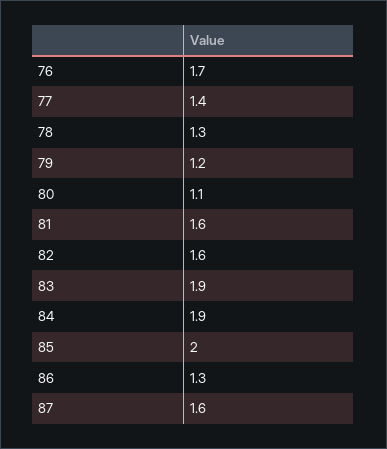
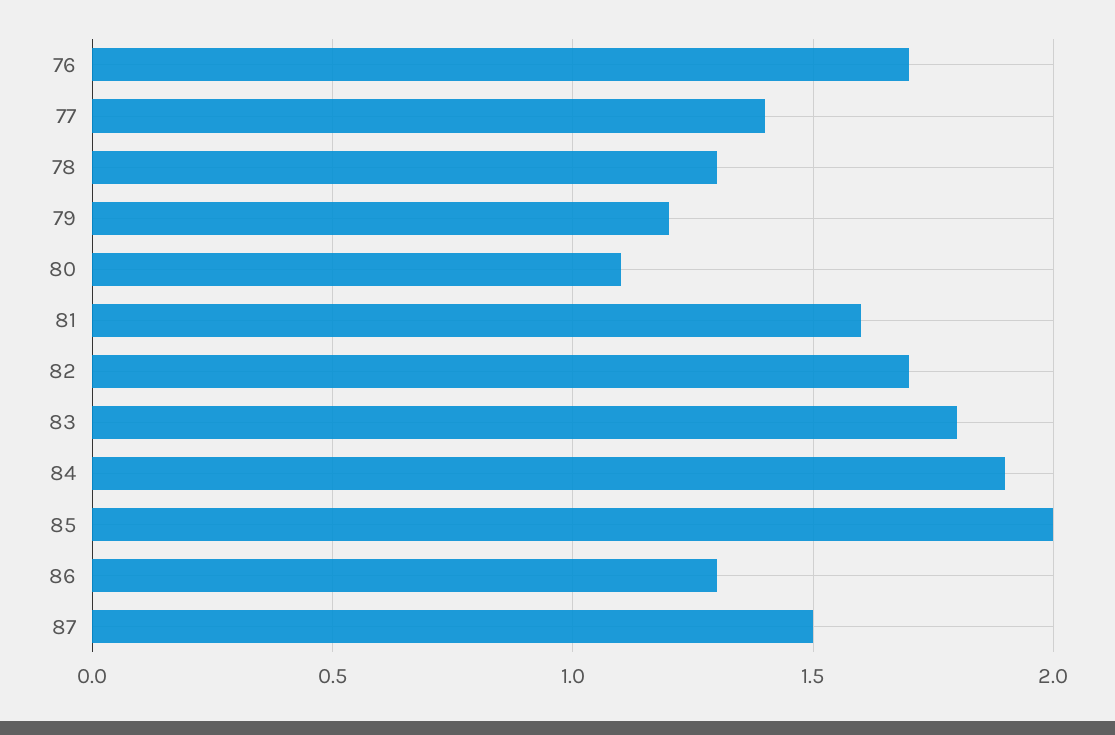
  {
    "76": 1.7,
    "77": 1.4,
    "78": 1.3,
    "79": 1.2,
    "80": 1.1,
    "81": 1.6,
-   "82": 1.6,
+   "82": 1.7,
-   "83": 1.9,
+   "83": 1.8,
    "84": 1.9,
    "85": 2,
    "86": 1.3,
-   "87": 1.6
+   "87": 1.5
  }

